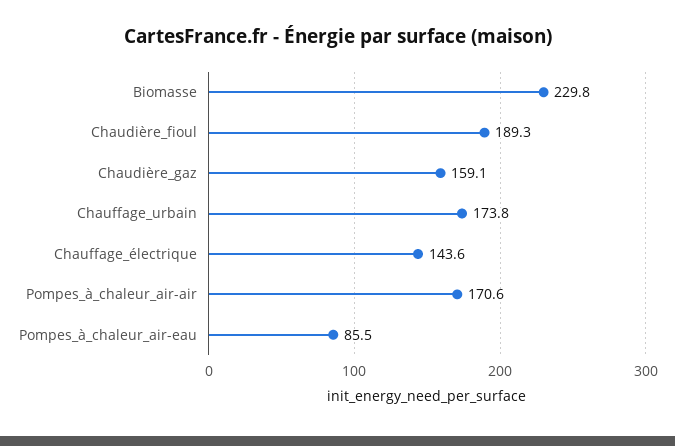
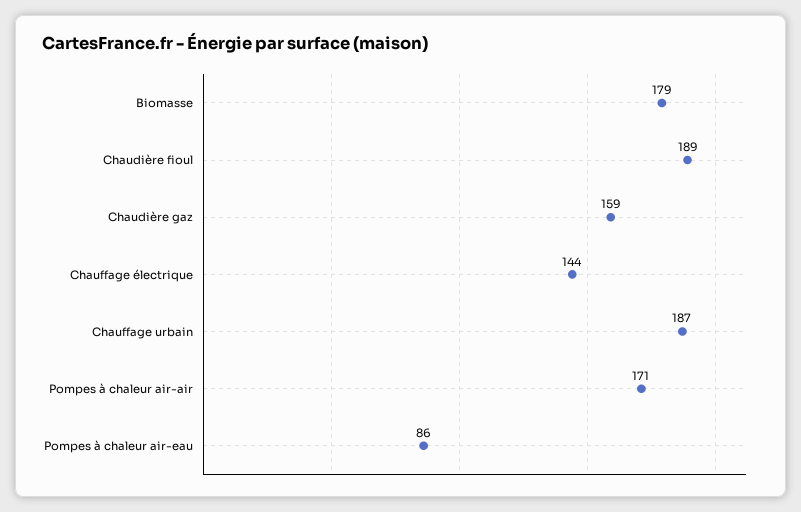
  {
-   "Biomasse": 229.8,
+   "Biomasse": 179,
    "Chaudière_fioul": 189.3,
    "Chaudière_gaz": 159.1,
-   "Chauffage_urbain": 173.8,
+   "Chauffage_urbain": 187,
    "Chauffage_électrique": 143.6,
    "Pompes_à_chaleur_air-air": 170.6,
    "Pompes_à_chaleur_air-eau": 85.5
  }

